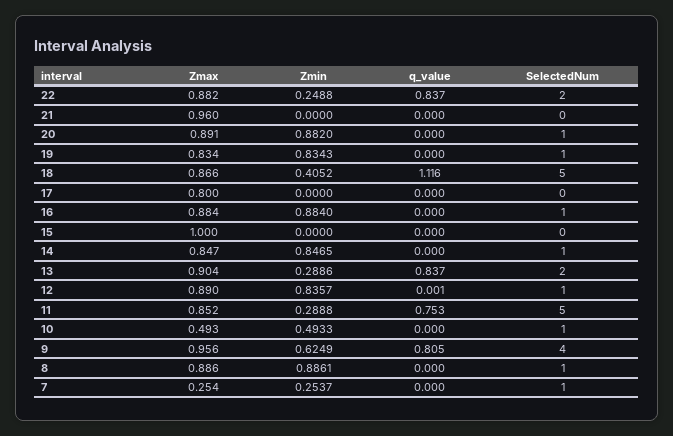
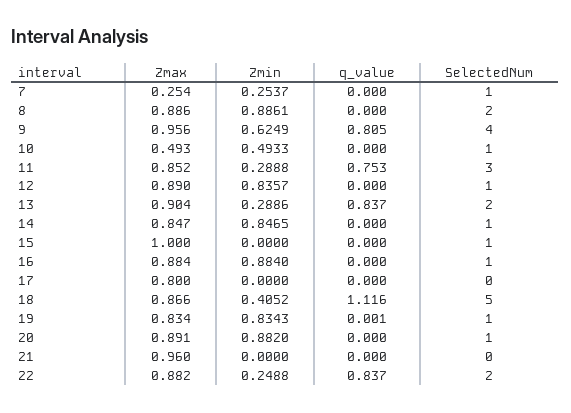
  {
    "Zmax": {
      "22": 0.882,
      "21": 0.96,
      "20": 0.891,
      "19": 0.834,
      "18": 0.866,
      "17": 0.8,
      "16": 0.884,
      "15": 1,
      "14": 0.847,
      "13": 0.904,
      "12": 0.89,
      "11": 0.852,
      "10": 0.493,
      "9": 0.956,
      "8": 0.886,
      "7": 0.254
    },
    "Zmin": {
      "22": 0.2488,
      "21": 0,
      "20": 0.882,
      "19": 0.8343,
      "18": 0.4052,
      "17": 0,
      "16": 0.884,
      "15": 0,
      "14": 0.8465,
      "13": 0.2886,
      "12": 0.8357,
      "11": 0.2888,
      "10": 0.4933,
      "9": 0.6249,
      "8": 0.8861,
      "7": 0.2537
    },
    "q_value": {
      "22": 0.837,
      "21": 0,
      "20": 0,
-     "19": 0,
+     "19": 0.001,
      "18": 1.116,
      "17": 0,
      "16": 0,
      "15": 0,
      "14": 0,
      "13": 0.837,
-     "12": 0.001,
+     "12": 0,
      "11": 0.753,
      "10": 0,
      "9": 0.805,
      "8": 0,
      "7": 0
    },
    "SelectedNum": {
      "22": 2,
      "21": 0,
      "20": 1,
      "19": 1,
      "18": 5,
      "17": 0,
      "16": 1,
-     "15": 0,
+     "15": 1,
      "14": 1,
      "13": 2,
      "12": 1,
-     "11": 5,
+     "11": 3,
      "10": 1,
      "9": 4,
-     "8": 1,
+     "8": 2,
      "7": 1
    }
  }

